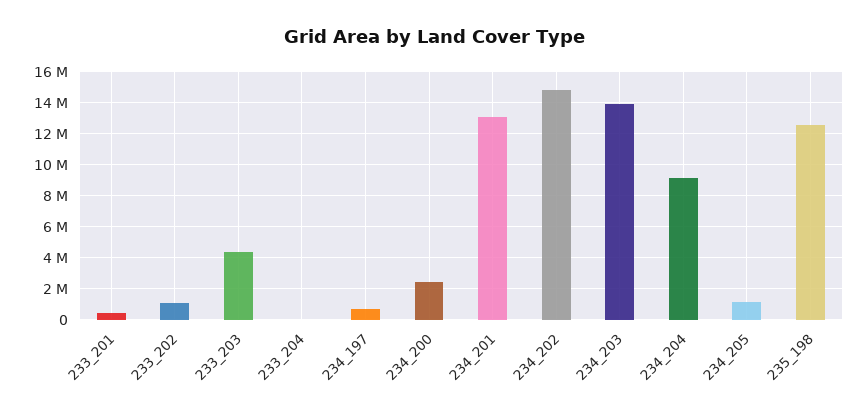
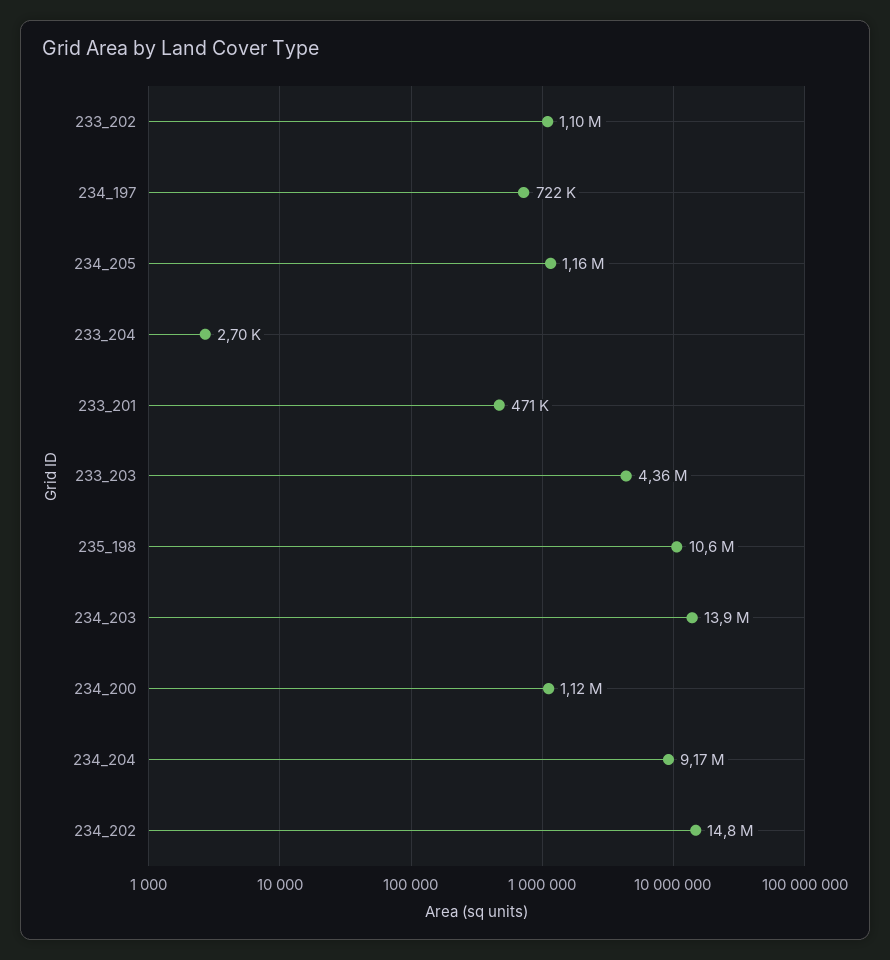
  {
    "233_201": 471000,
    "233_202": 1100000,
    "233_203": 4360000,
    "233_204": 2700,
    "234_197": 722000,
-   "234_200": 2500000,
+   "234_200": 1120000,
-   "234_201": 13000000,
    "234_202": 14800000,
    "234_203": 13900000,
    "234_204": 9170000,
    "234_205": 1160000,
-   "235_198": 12500000
+   "235_198": 10600000
  }

